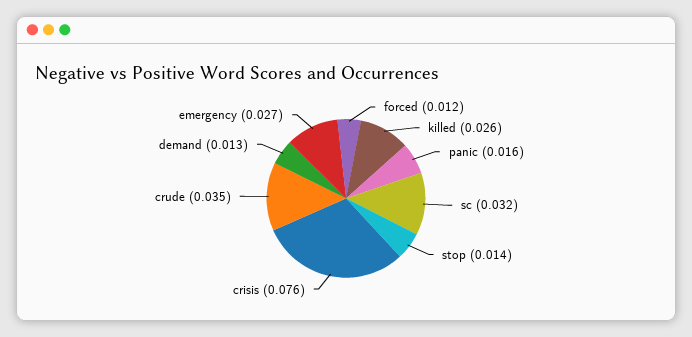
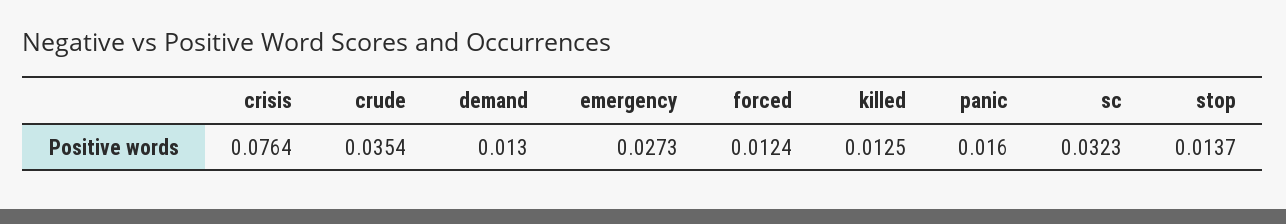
  {
    "forced": 0.0124,
-   "killed": 0.026,
+   "killed": 0.0125,
    "panic": 0.016,
    "sc": 0.0323,
    "stop": 0.0137,
    "crisis": 0.0764,
    "crude": 0.0354,
    "demand": 0.013,
    "emergency": 0.0273
  }

